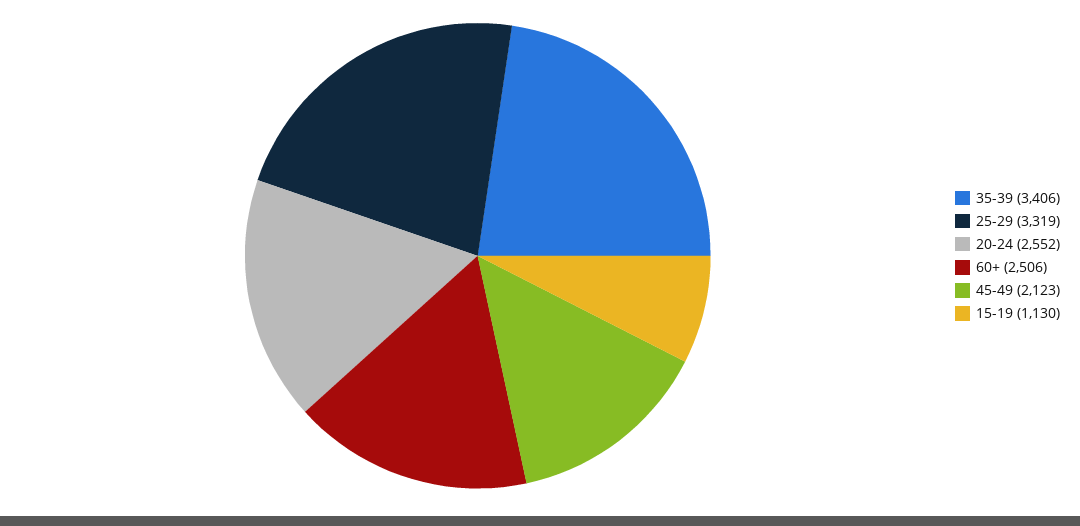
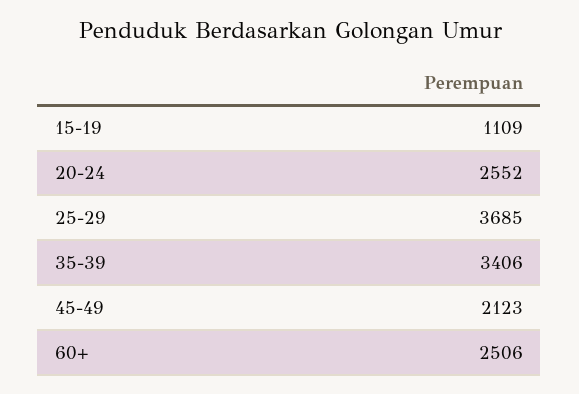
  {
    "35-39": 3406,
-   "25-29": 3319,
+   "25-29": 3685,
    "20-24": 2552,
    "60+": 2506,
    "45-49": 2123,
-   "15-19": 1130
+   "15-19": 1109
  }

